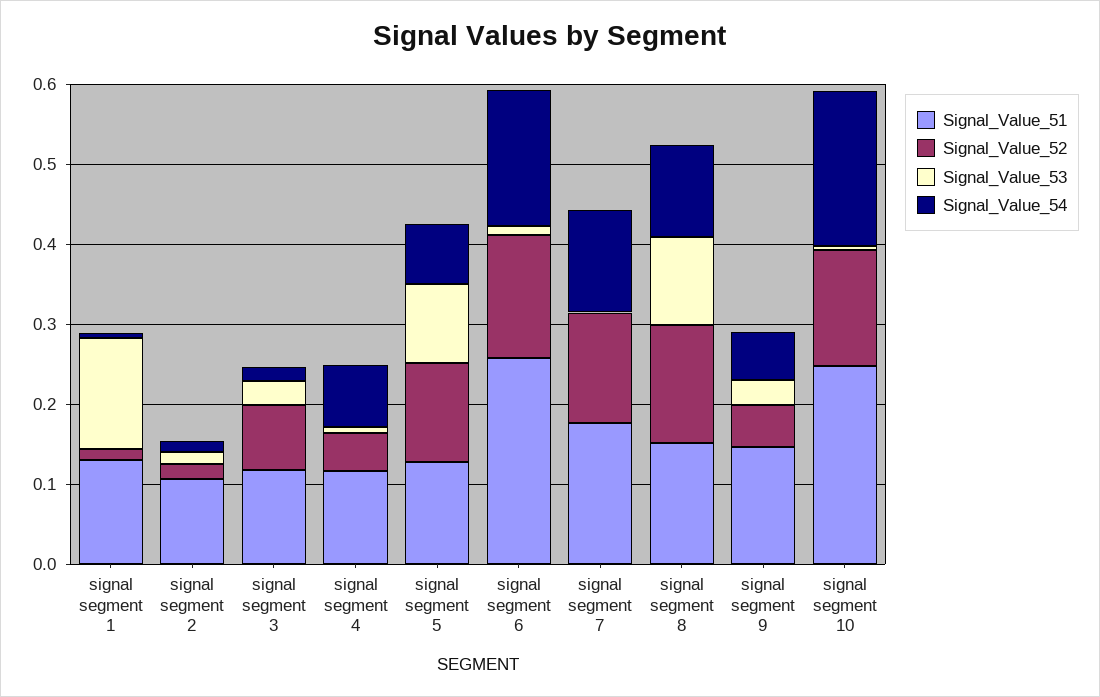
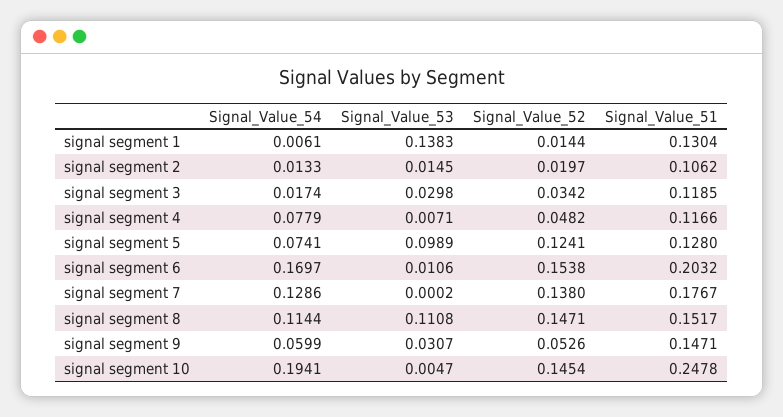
  {
    "Signal_Value_51": {
      "signal segment 1": 0.1304,
      "signal segment 2": 0.1062,
      "signal segment 3": 0.1185,
      "signal segment 4": 0.1166,
      "signal segment 5": 0.128,
-     "signal segment 6": 0.26,
+     "signal segment 6": 0.2032,
      "signal segment 7": 0.1767,
      "signal segment 8": 0.1517,
      "signal segment 9": 0.1471,
      "signal segment 10": 0.2478
    },
    "Signal_Value_52": {
      "signal segment 1": 0.0144,
      "signal segment 2": 0.0197,
-     "signal segment 3": 0.08,
+     "signal segment 3": 0.0342,
      "signal segment 4": 0.0482,
      "signal segment 5": 0.1241,
      "signal segment 6": 0.1538,
      "signal segment 7": 0.138,
      "signal segment 8": 0.1471,
      "signal segment 9": 0.0526,
      "signal segment 10": 0.1454
    },
    "Signal_Value_53": {
      "signal segment 1": 0.1383,
      "signal segment 2": 0.0145,
      "signal segment 3": 0.0298,
      "signal segment 4": 0.0071,
      "signal segment 5": 0.0989,
      "signal segment 6": 0.0106,
      "signal segment 7": 0.0002,
      "signal segment 8": 0.1108,
      "signal segment 9": 0.0307,
      "signal segment 10": 0.0047
    },
    "Signal_Value_54": {
      "signal segment 1": 0.0061,
      "signal segment 2": 0.0133,
      "signal segment 3": 0.0174,
      "signal segment 4": 0.0779,
      "signal segment 5": 0.0741,
      "signal segment 6": 0.1697,
      "signal segment 7": 0.1286,
      "signal segment 8": 0.1144,
      "signal segment 9": 0.0599,
      "signal segment 10": 0.1941
    }
  }

